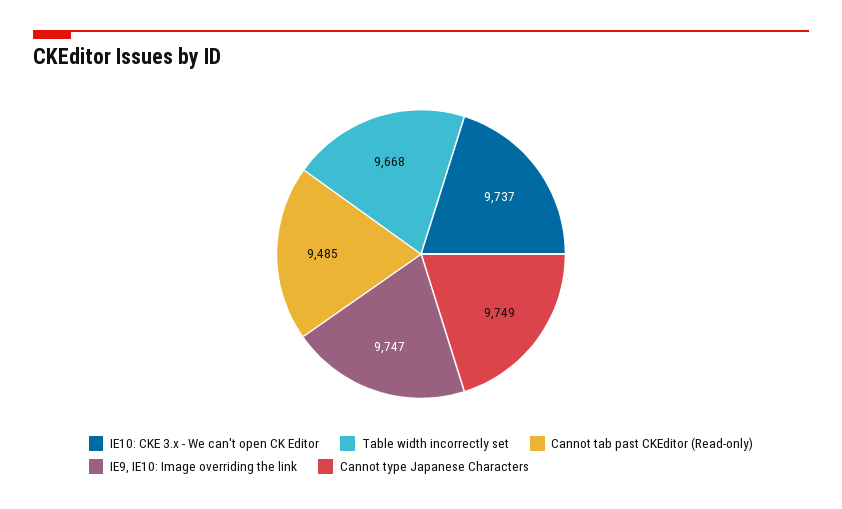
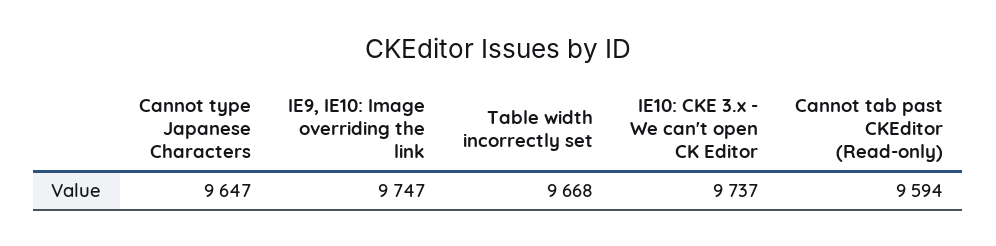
  {
    "IE10: CKE 3.x - We can't open CK Editor": 9737,
    "Table width incorrectly set": 9668,
-   "Cannot tab past CKEditor (Read-only)": 9485,
+   "Cannot tab past CKEditor (Read-only)": 9594,
    "IE9, IE10: Image overriding the link": 9747,
-   "Cannot type Japanese Characters": 9749
+   "Cannot type Japanese Characters": 9647
  }

